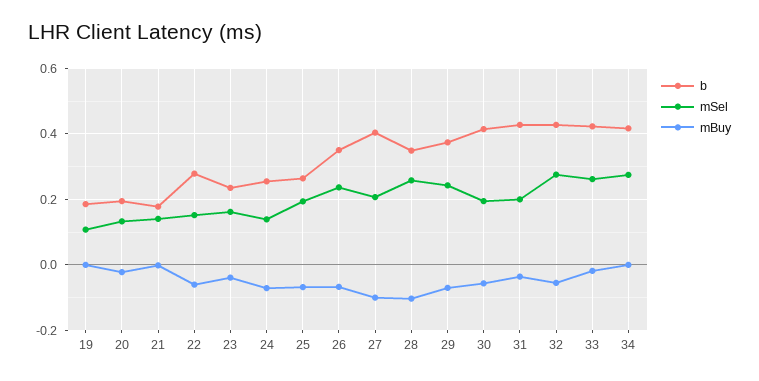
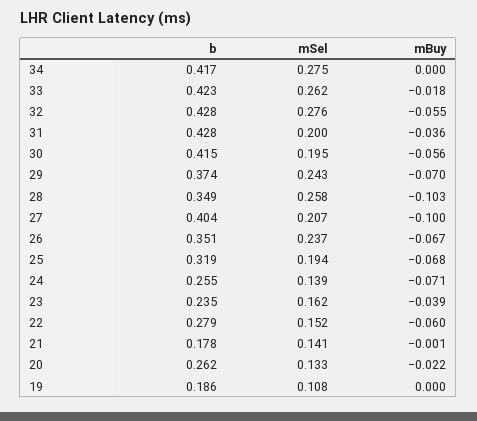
  {
    "b": {
      "19": 0.186,
-     "20": 0.2,
+     "20": 0.262,
      "21": 0.178,
      "22": 0.279,
      "23": 0.235,
      "24": 0.255,
-     "25": 0.26,
+     "25": 0.319,
      "26": 0.351,
      "27": 0.404,
      "28": 0.349,
      "29": 0.374,
      "30": 0.415,
      "31": 0.428,
      "32": 0.428,
      "33": 0.423,
      "34": 0.417
    },
    "mSel": {
      "19": 0.108,
      "20": 0.133,
      "21": 0.141,
      "22": 0.152,
      "23": 0.162,
      "24": 0.139,
      "25": 0.194,
      "26": 0.237,
      "27": 0.207,
      "28": 0.258,
      "29": 0.243,
      "30": 0.195,
      "31": 0.2,
      "32": 0.276,
      "33": 0.262,
      "34": 0.275
    },
    "mBuy": {
      "19": 0,
      "20": -0.022,
      "21": -0.001,
      "22": -0.06,
      "23": -0.039,
      "24": -0.071,
      "25": -0.068,
      "26": -0.067,
      "27": -0.1,
      "28": -0.103,
      "29": -0.07,
      "30": -0.056,
      "31": -0.036,
      "32": -0.055,
      "33": -0.018,
      "34": 0
    }
  }

